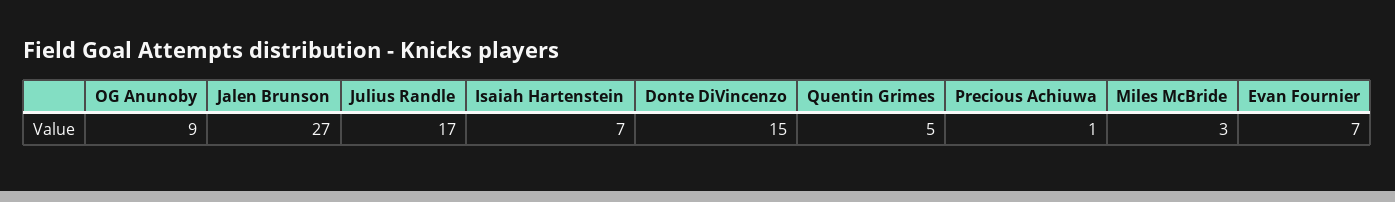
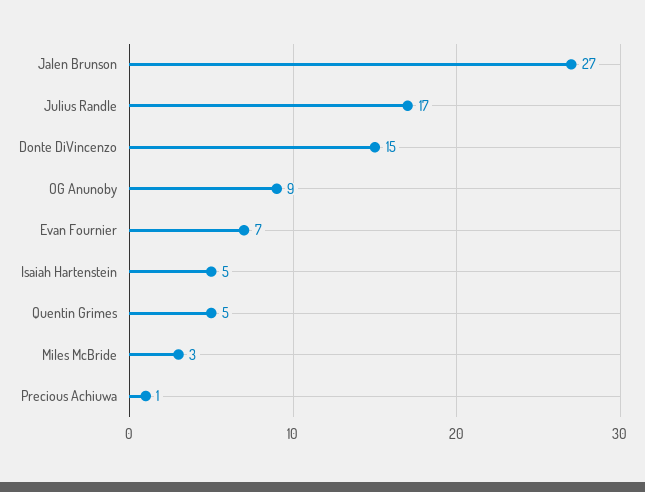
  {
    "OG Anunoby": 9,
    "Jalen Brunson": 27,
    "Julius Randle": 17,
-   "Isaiah Hartenstein": 7,
+   "Isaiah Hartenstein": 5,
    "Donte DiVincenzo": 15,
    "Quentin Grimes": 5,
    "Precious Achiuwa": 1,
    "Miles McBride": 3,
    "Evan Fournier": 7
  }

